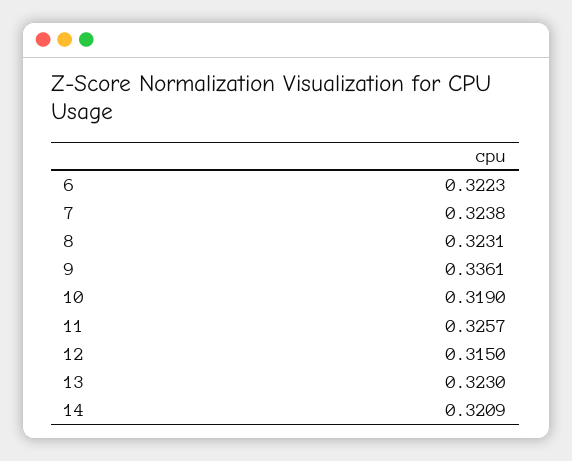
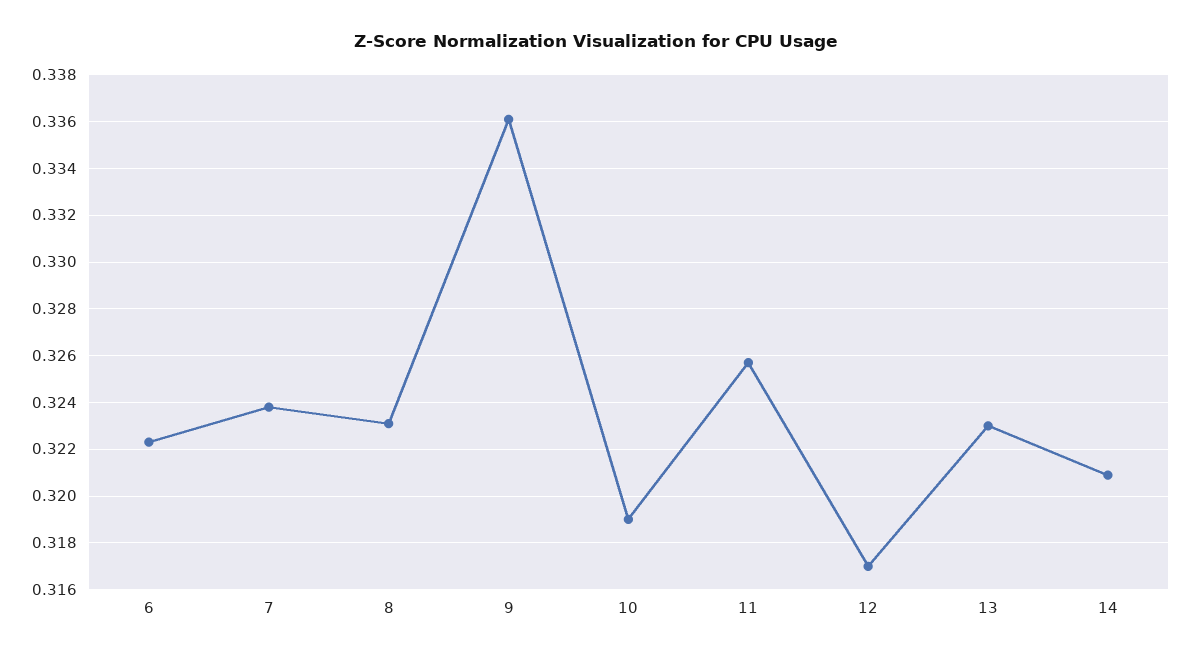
  {
    "6": 0.3223,
    "7": 0.3238,
    "8": 0.3231,
    "9": 0.3361,
    "10": 0.319,
    "11": 0.3257,
-   "12": 0.315,
+   "12": 0.317,
    "13": 0.323,
    "14": 0.3209
  }

